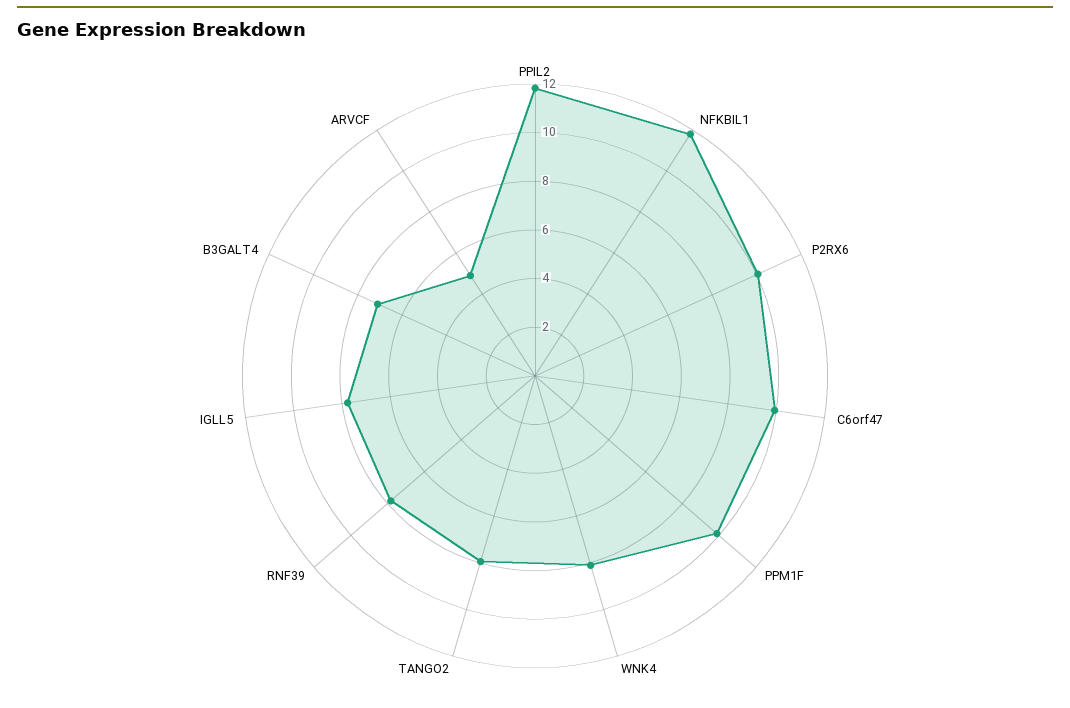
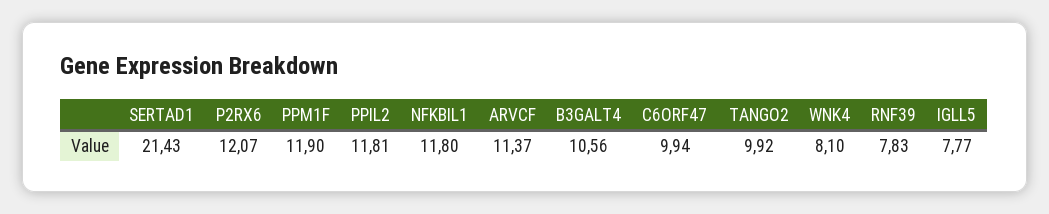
  {
    "PPIL2": 11.81,
    "NFKBIL1": 11.8,
-   "P2RX6": 10,
+   "P2RX6": 12.07,
    "C6orf47": 9.94,
-   "PPM1F": 10,
+   "PPM1F": 11.9,
    "WNK4": 8.1,
-   "TANGO2": 8,
+   "TANGO2": 9.92,
    "RNF39": 7.83,
    "IGLL5": 7.77,
-   "B3GALT4": 7,
+   "B3GALT4": 10.56,
-   "ARVCF": 5
+   "ARVCF": 11.37,
+   "SERTAD1": 21.43
  }

